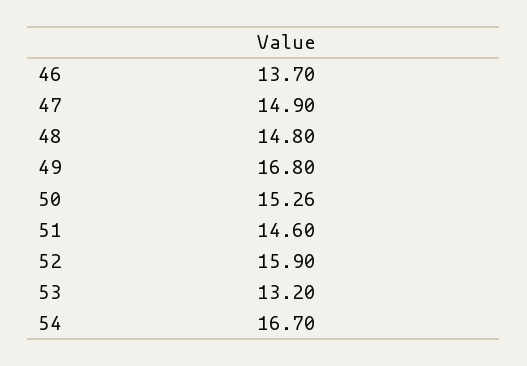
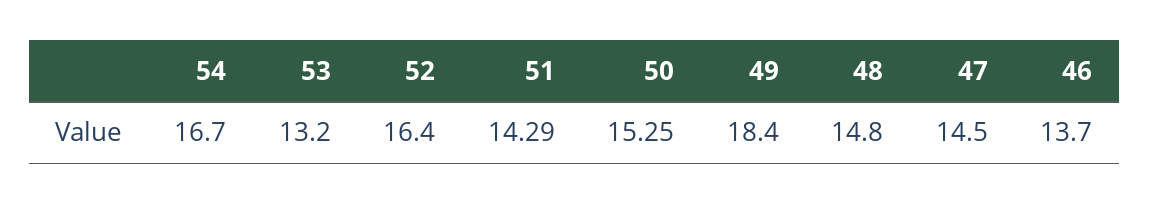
  {
    "46": 13.7,
-   "47": 14.9,
+   "47": 14.5,
    "48": 14.8,
-   "49": 16.8,
+   "49": 18.4,
-   "50": 15.26,
+   "50": 15.25,
-   "51": 14.6,
+   "51": 14.29,
-   "52": 15.9,
+   "52": 16.4,
    "53": 13.2,
    "54": 16.7
  }

